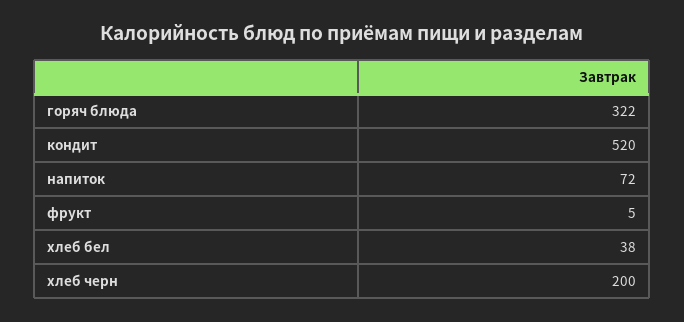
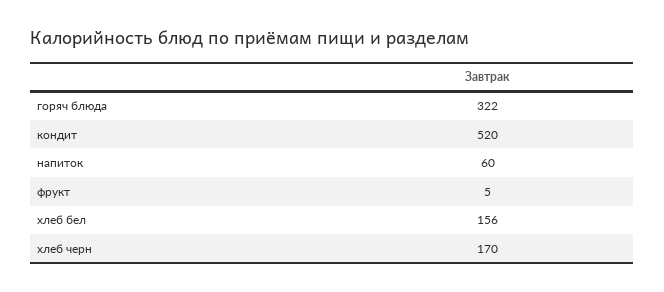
  {
    "горяч блюда": 322,
    "кондит": 520,
-   "напиток": 72,
+   "напиток": 60,
    "фрукт": 5,
-   "хлеб бел": 38,
+   "хлеб бел": 156,
-   "хлеб черн": 200
+   "хлеб черн": 170
  }

